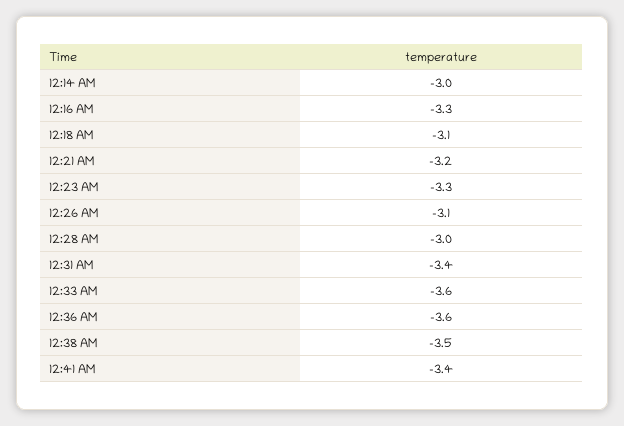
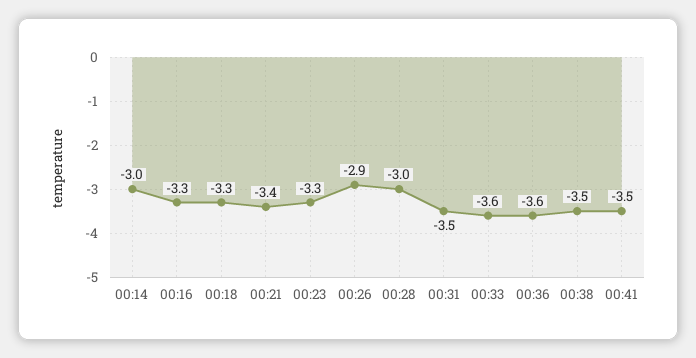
  {
    "12:14 AM": -3,
    "12:16 AM": -3.3,
-   "12:18 AM": -3.1,
+   "12:18 AM": -3.3,
-   "12:21 AM": -3.2,
+   "12:21 AM": -3.4,
    "12:23 AM": -3.3,
-   "12:26 AM": -3.1,
+   "12:26 AM": -2.9,
    "12:28 AM": -3,
-   "12:31 AM": -3.4,
+   "12:31 AM": -3.5,
    "12:33 AM": -3.6,
    "12:36 AM": -3.6,
    "12:38 AM": -3.5,
-   "12:41 AM": -3.4
+   "12:41 AM": -3.5
  }

